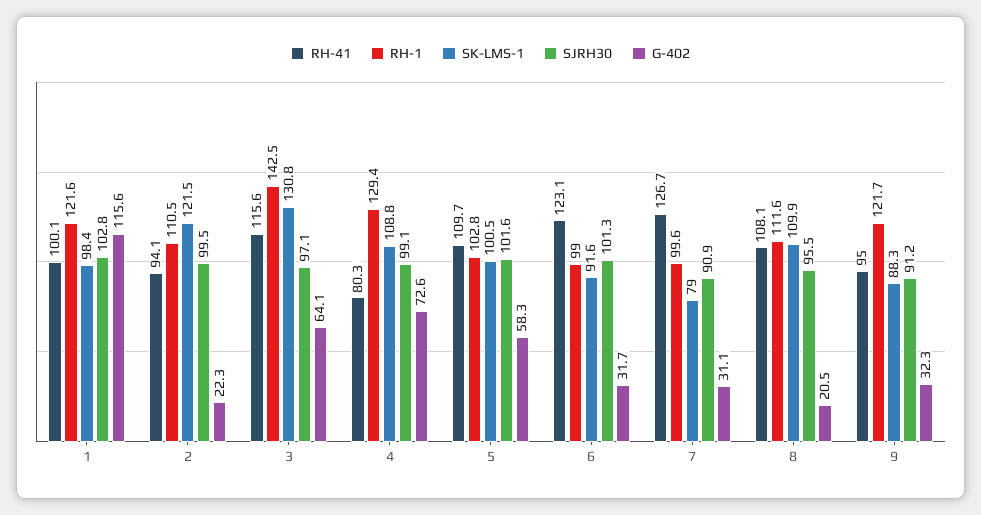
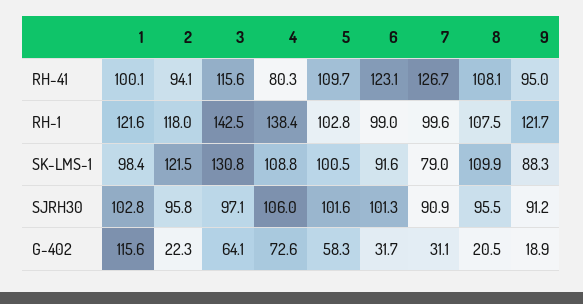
  {
    "RH-41": {
      "1": 100.1,
      "2": 94.1,
      "3": 115.6,
      "4": 80.3,
      "5": 109.7,
      "6": 123.1,
      "7": 126.7,
      "8": 108.1,
      "9": 95
    },
    "RH-1": {
      "1": 121.6,
-     "2": 110.5,
+     "2": 118,
      "3": 142.5,
-     "4": 129.4,
+     "4": 138.4,
      "5": 102.8,
      "6": 99,
      "7": 99.6,
-     "8": 111.6,
+     "8": 107.5,
      "9": 121.7
    },
    "SK-LMS-1": {
      "1": 98.4,
      "2": 121.5,
      "3": 130.8,
      "4": 108.8,
      "5": 100.5,
      "6": 91.6,
      "7": 79,
      "8": 109.9,
      "9": 88.3
    },
    "SJRH30": {
      "1": 102.8,
-     "2": 99.5,
+     "2": 95.8,
      "3": 97.1,
-     "4": 99.1,
+     "4": 106,
      "5": 101.6,
      "6": 101.3,
      "7": 90.9,
      "8": 95.5,
      "9": 91.2
    },
    "G-402": {
      "1": 115.6,
      "2": 22.3,
      "3": 64.1,
      "4": 72.6,
      "5": 58.3,
      "6": 31.7,
      "7": 31.1,
      "8": 20.5,
-     "9": 32.3
+     "9": 18.9
    }
  }

